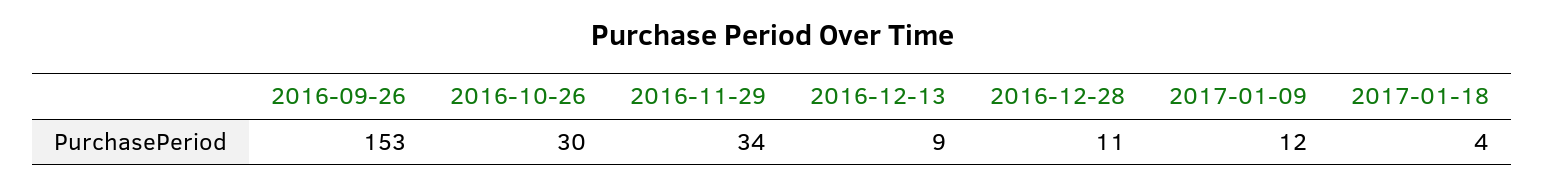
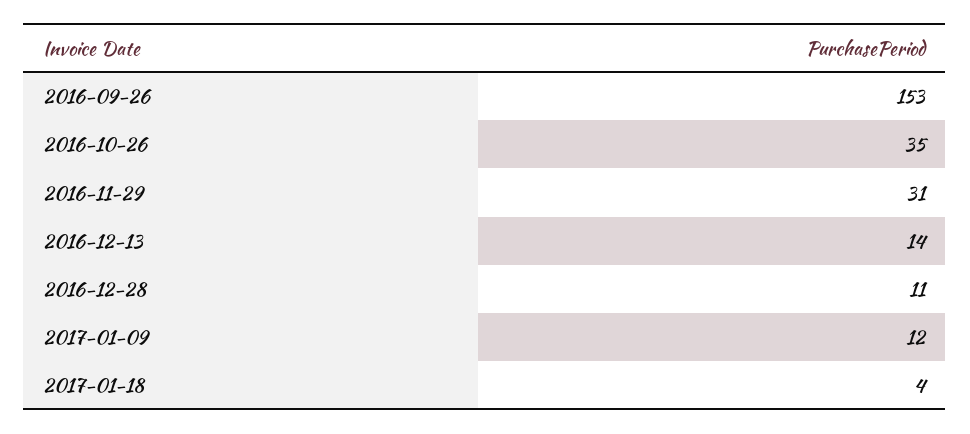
  {
    "2016-09-26": 153,
-   "2016-10-26": 30,
+   "2016-10-26": 35,
-   "2016-11-29": 34,
+   "2016-11-29": 31,
-   "2016-12-13": 9,
+   "2016-12-13": 14,
    "2016-12-28": 11,
    "2017-01-09": 12,
    "2017-01-18": 4
  }

